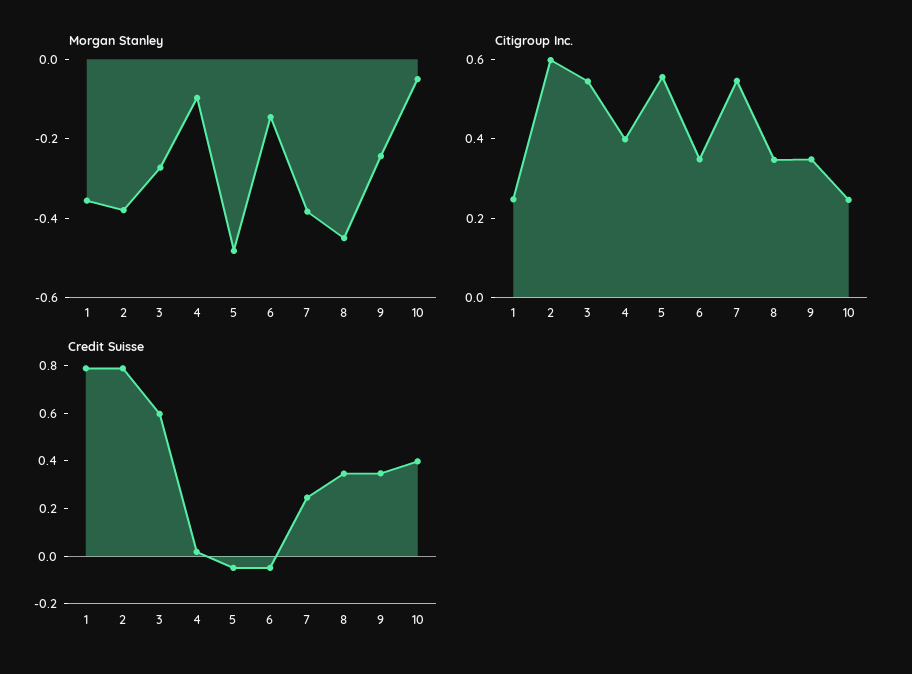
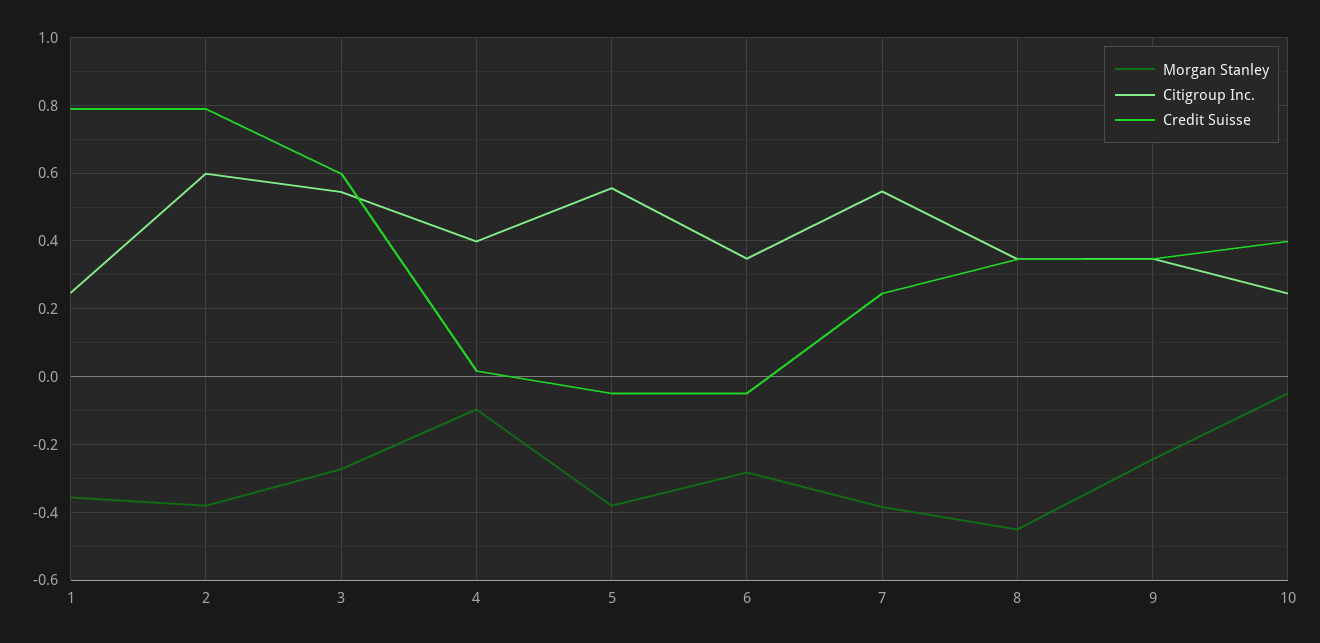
  {
    "Morgan Stanley": {
      "1": -0.36,
      "2": -0.38,
      "3": -0.28,
      "4": -0.1,
-     "5": -0.5,
+     "5": -0.38,
-     "6": -0.15,
+     "6": -0.28,
      "7": -0.38,
      "8": -0.46,
      "9": -0.24,
      "10": -0.04
    },
    "Citigroup Inc.": {
      "1": 0.24,
      "2": 0.6,
      "3": 0.54,
      "4": 0.4,
      "5": 0.56,
      "6": 0.34,
      "7": 0.54,
      "8": 0.34,
      "9": 0.34,
      "10": 0.24
    },
    "Credit Suisse": {
      "1": 0.78,
      "2": 0.78,
      "3": 0.6,
      "4": 0.02,
      "5": -0.04,
      "6": -0.04,
      "7": 0.24,
      "8": 0.34,
      "9": 0.34,
      "10": 0.4
    }
  }

